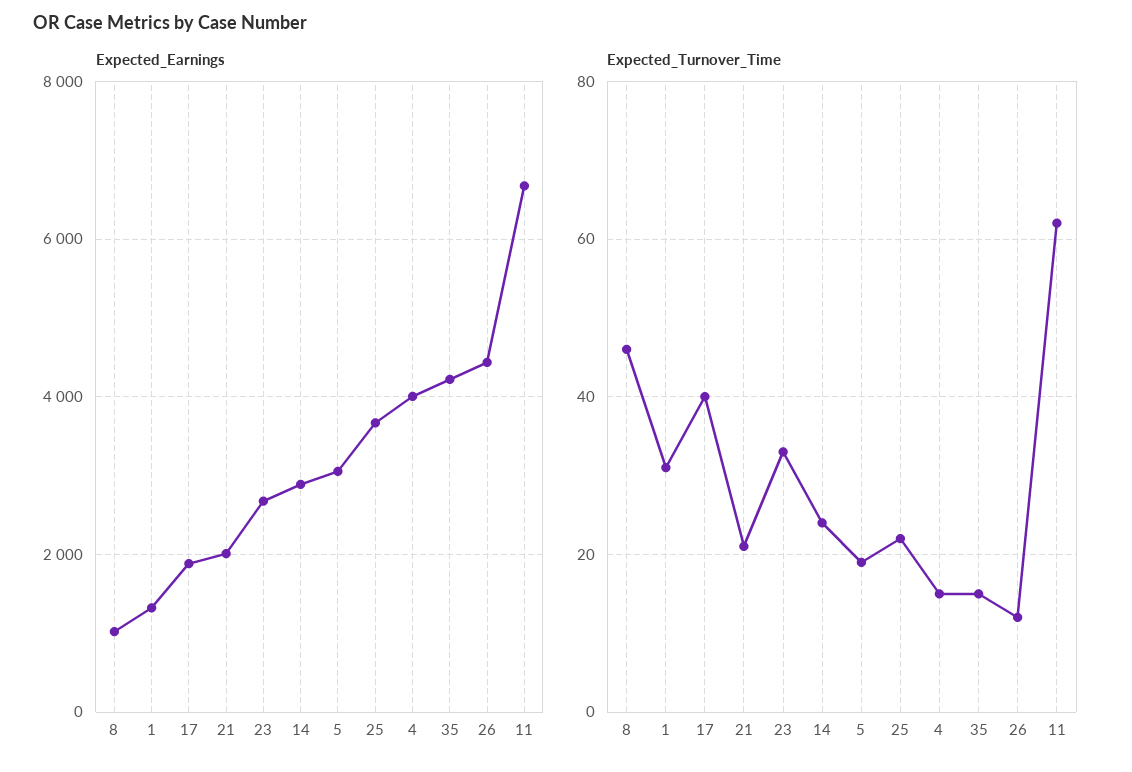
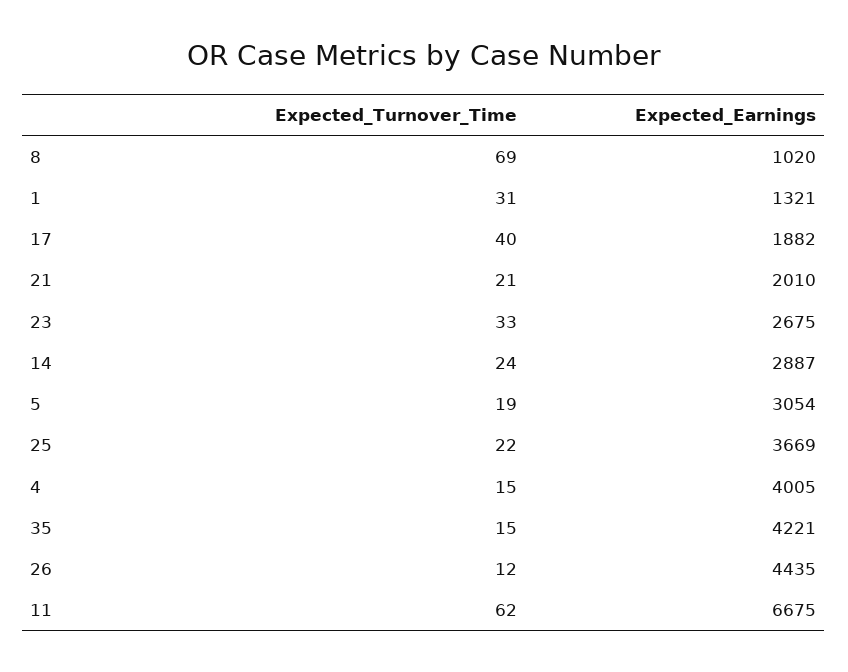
  {
    "Expected_Earnings": {
      "8": 1020,
      "1": 1321,
      "17": 1882,
      "21": 2010,
      "23": 2675,
      "14": 2887,
      "5": 3054,
      "25": 3669,
      "4": 4005,
      "35": 4221,
      "26": 4435,
      "11": 6675
    },
    "Expected_Turnover_Time": {
-     "8": 45,
+     "8": 69,
      "1": 31,
      "17": 40,
      "21": 21,
      "23": 33,
      "14": 24,
      "5": 19,
      "25": 22,
      "4": 15,
      "35": 15,
      "26": 12,
      "11": 62
    }
  }

